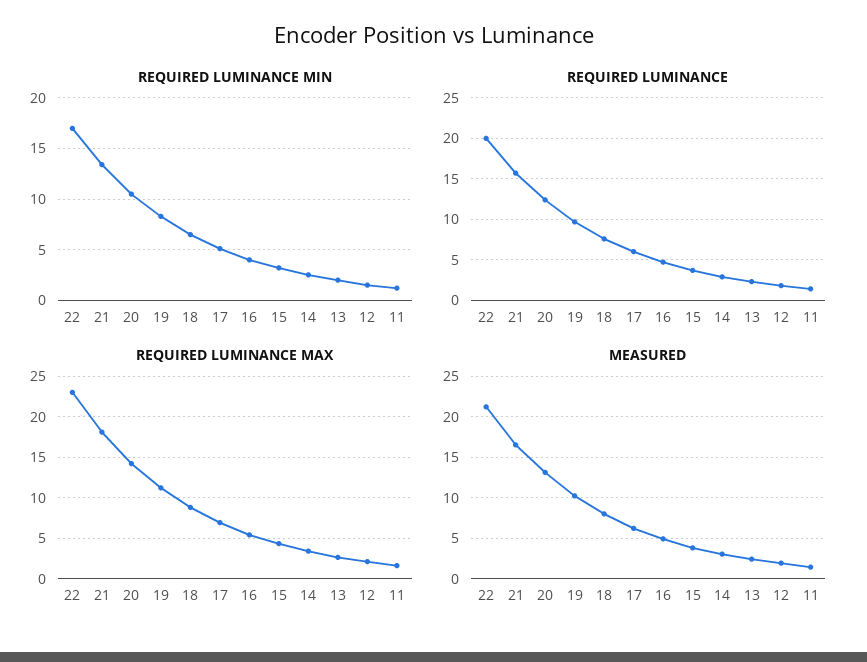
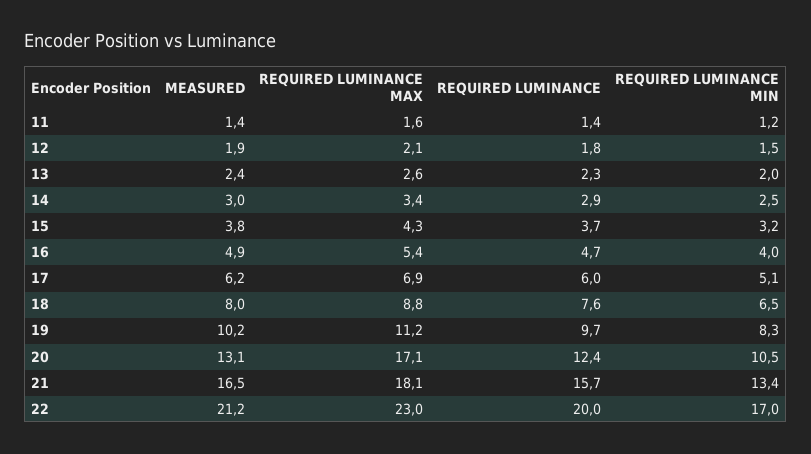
  {
    "REQUIRED LUMINANCE MIN": {
      "22": 17,
      "21": 13.4,
      "20": 10.5,
      "19": 8.3,
      "18": 6.5,
      "17": 5.1,
      "16": 4,
      "15": 3.2,
      "14": 2.5,
      "13": 2,
      "12": 1.5,
      "11": 1.2
    },
    "REQUIRED LUMINANCE": {
      "22": 20,
      "21": 15.7,
      "20": 12.4,
      "19": 9.7,
      "18": 7.6,
      "17": 6,
      "16": 4.7,
      "15": 3.7,
      "14": 2.9,
      "13": 2.3,
      "12": 1.8,
      "11": 1.4
    },
    "REQUIRED LUMINANCE MAX": {
      "22": 23,
      "21": 18.1,
-     "20": 14,
+     "20": 17.1,
      "19": 11.2,
      "18": 8.8,
      "17": 6.9,
      "16": 5.4,
      "15": 4.3,
      "14": 3.4,
      "13": 2.6,
      "12": 2.1,
      "11": 1.6
    },
    "MEASURED": {
      "22": 21.2,
      "21": 16.5,
      "20": 13.1,
      "19": 10.2,
      "18": 8,
      "17": 6.2,
      "16": 4.9,
      "15": 3.8,
      "14": 3,
      "13": 2.4,
      "12": 1.9,
      "11": 1.4
    }
  }

